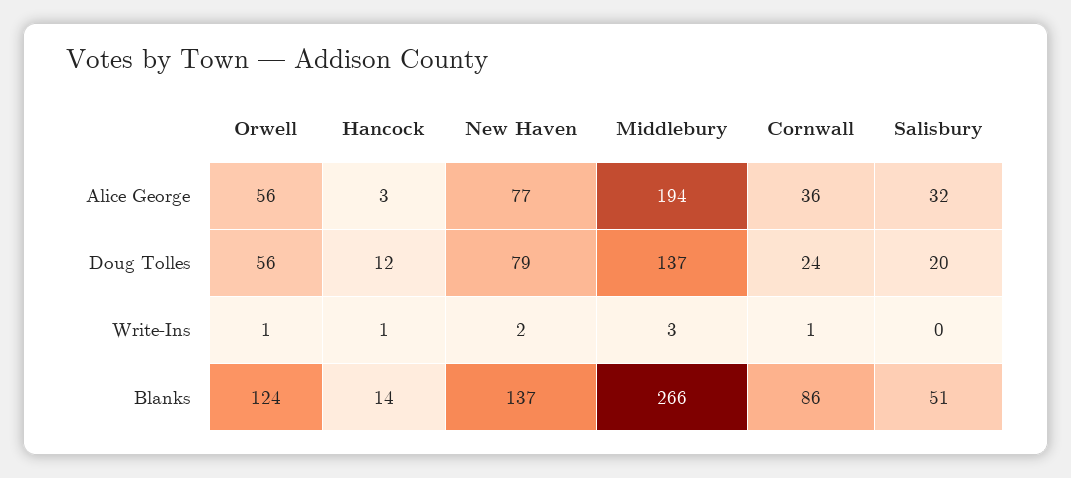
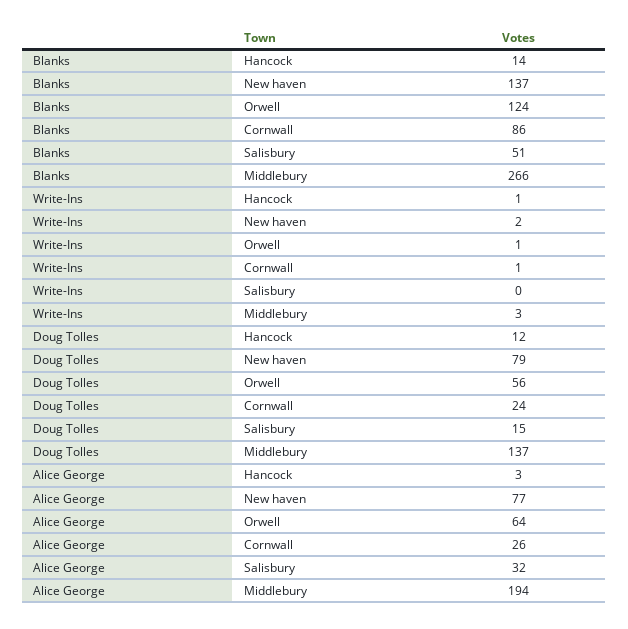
  {
    "Orwell": {
-     "Alice George": 56,
+     "Alice George": 64,
      "Doug Tolles": 56,
      "Write-Ins": 1,
      "Blanks": 124
    },
    "Hancock": {
      "Alice George": 3,
      "Doug Tolles": 12,
      "Write-Ins": 1,
      "Blanks": 14
    },
    "New Haven": {
      "Alice George": 77,
      "Doug Tolles": 79,
      "Write-Ins": 2,
      "Blanks": 137
    },
    "Middlebury": {
      "Alice George": 194,
      "Doug Tolles": 137,
      "Write-Ins": 3,
      "Blanks": 266
    },
    "Cornwall": {
-     "Alice George": 36,
+     "Alice George": 26,
      "Doug Tolles": 24,
      "Write-Ins": 1,
      "Blanks": 86
    },
    "Salisbury": {
      "Alice George": 32,
-     "Doug Tolles": 20,
+     "Doug Tolles": 15,
      "Write-Ins": 0,
      "Blanks": 51
    }
  }

